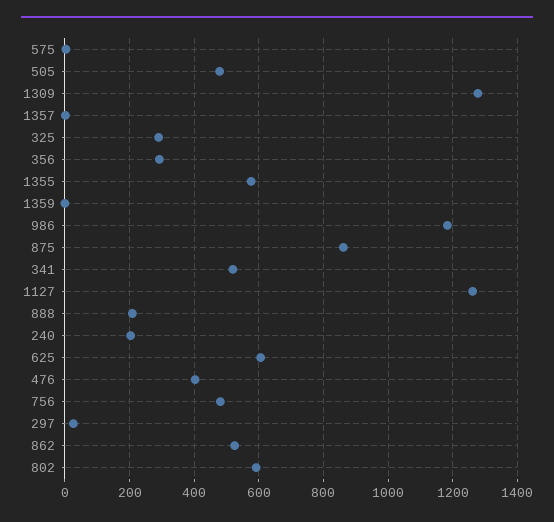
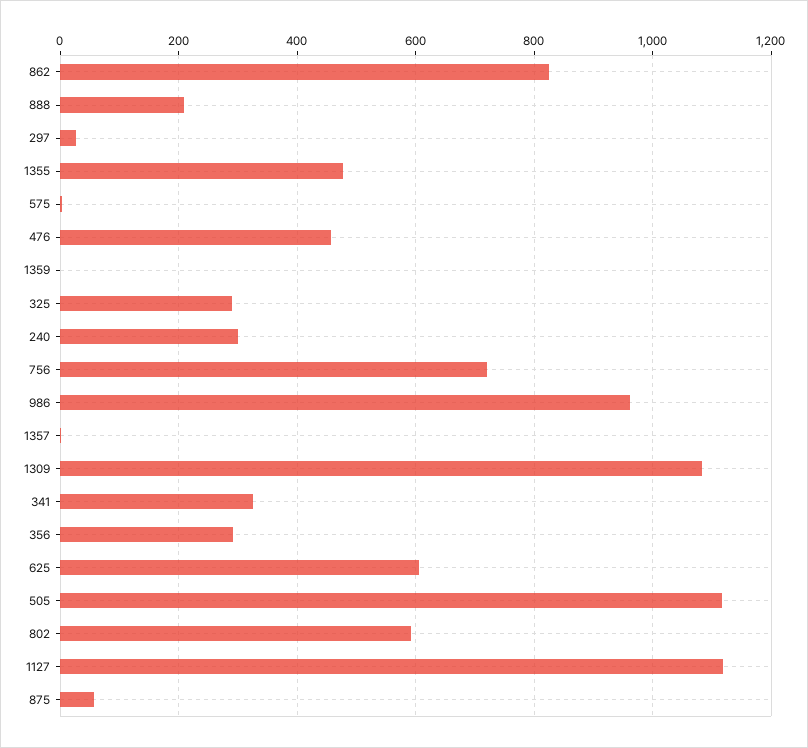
  {
    "575": 0,
-   "505": 480,
+   "505": 1120,
-   "1309": 1280,
+   "1309": 1080,
    "1357": 0,
    "325": 300,
    "356": 300,
-   "1355": 580,
+   "1355": 480,
    "1359": 0,
-   "986": 1180,
+   "986": 960,
-   "875": 860,
+   "875": 60,
-   "341": 520,
+   "341": 320,
-   "1127": 1260,
+   "1127": 1120,
    "888": 200,
-   "240": 200,
+   "240": 300,
    "625": 600,
-   "476": 400,
+   "476": 460,
-   "756": 480,
+   "756": 720,
    "297": 20,
-   "862": 520,
+   "862": 820,
    "802": 600
  }

